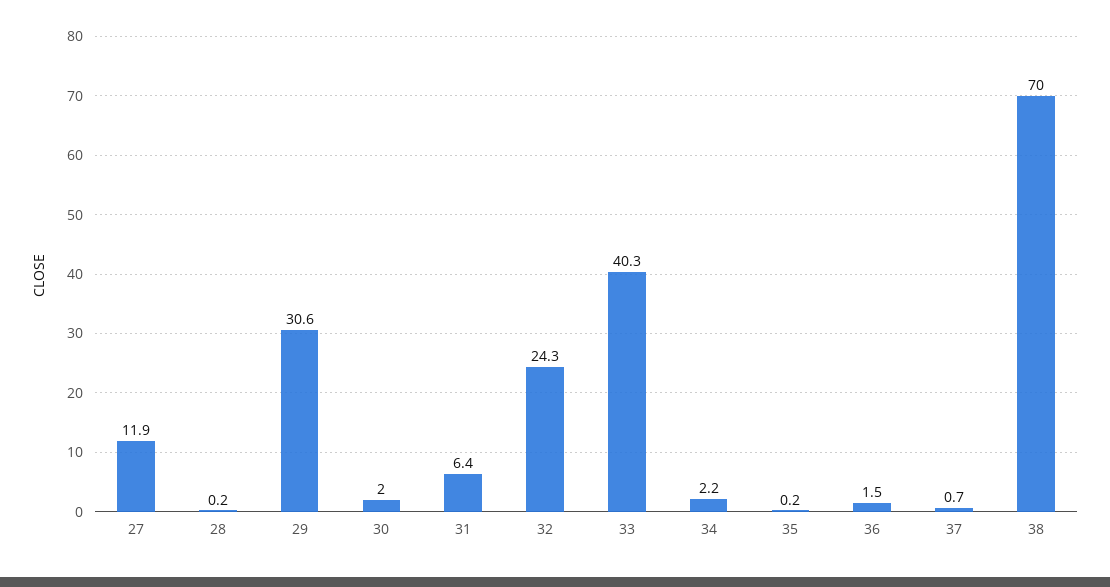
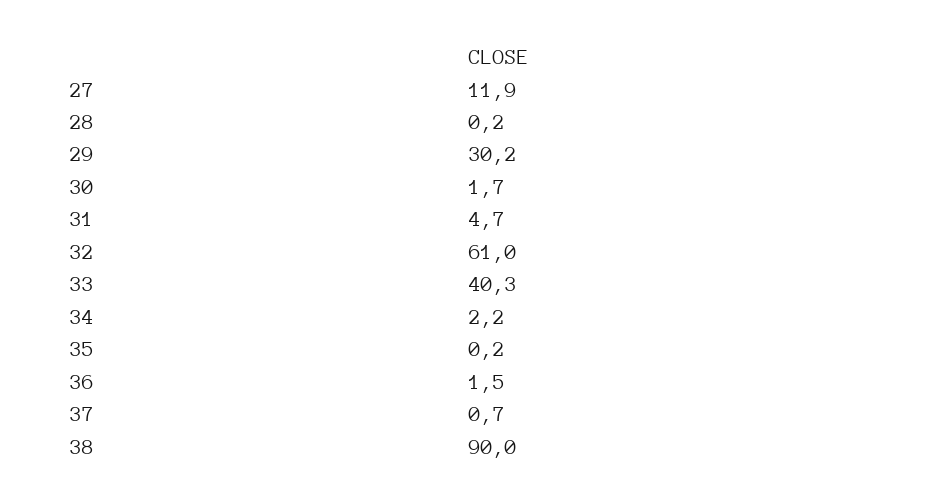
  {
    "27": 11.9,
    "28": 0.2,
-   "29": 30.6,
+   "29": 30.2,
-   "30": 2,
+   "30": 1.7,
-   "31": 6.4,
+   "31": 4.7,
-   "32": 24.3,
+   "32": 61,
    "33": 40.3,
    "34": 2.2,
    "35": 0.2,
    "36": 1.5,
    "37": 0.7,
-   "38": 70
+   "38": 90
  }

